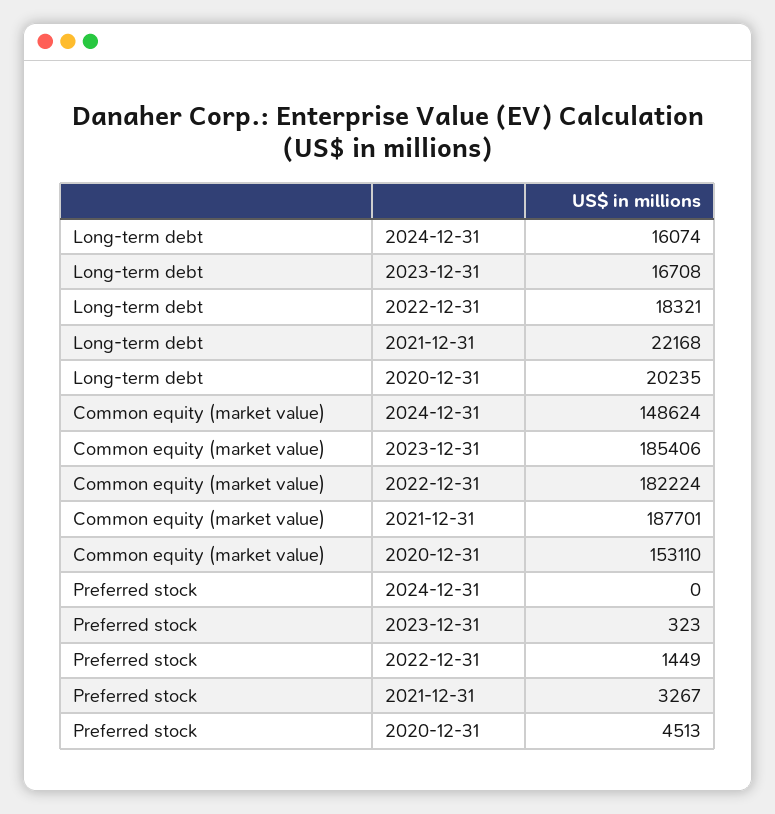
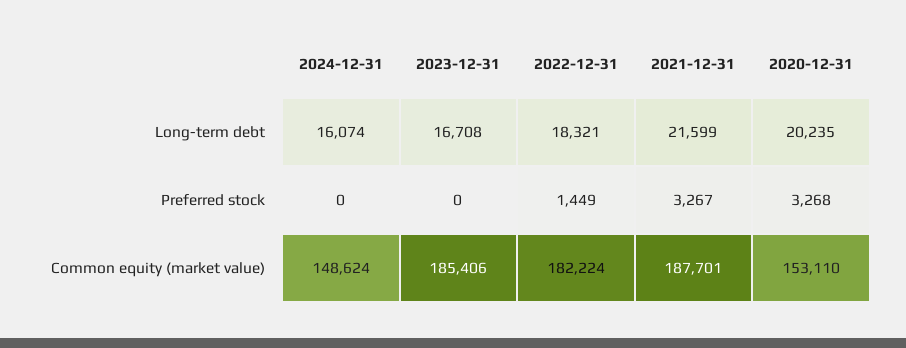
  {
    "Long-term debt": {
      "2024-12-31": 16074,
      "2023-12-31": 16708,
      "2022-12-31": 18321,
-     "2021-12-31": 22168,
+     "2021-12-31": 21599,
      "2020-12-31": 20235
    },
    "Common equity (market value)": {
      "2024-12-31": 148624,
      "2023-12-31": 185406,
      "2022-12-31": 182224,
      "2021-12-31": 187701,
      "2020-12-31": 153110
    },
    "Preferred stock": {
      "2024-12-31": 0,
-     "2023-12-31": 323,
+     "2023-12-31": 0,
      "2022-12-31": 1449,
      "2021-12-31": 3267,
-     "2020-12-31": 4513
+     "2020-12-31": 3268
    }
  }

